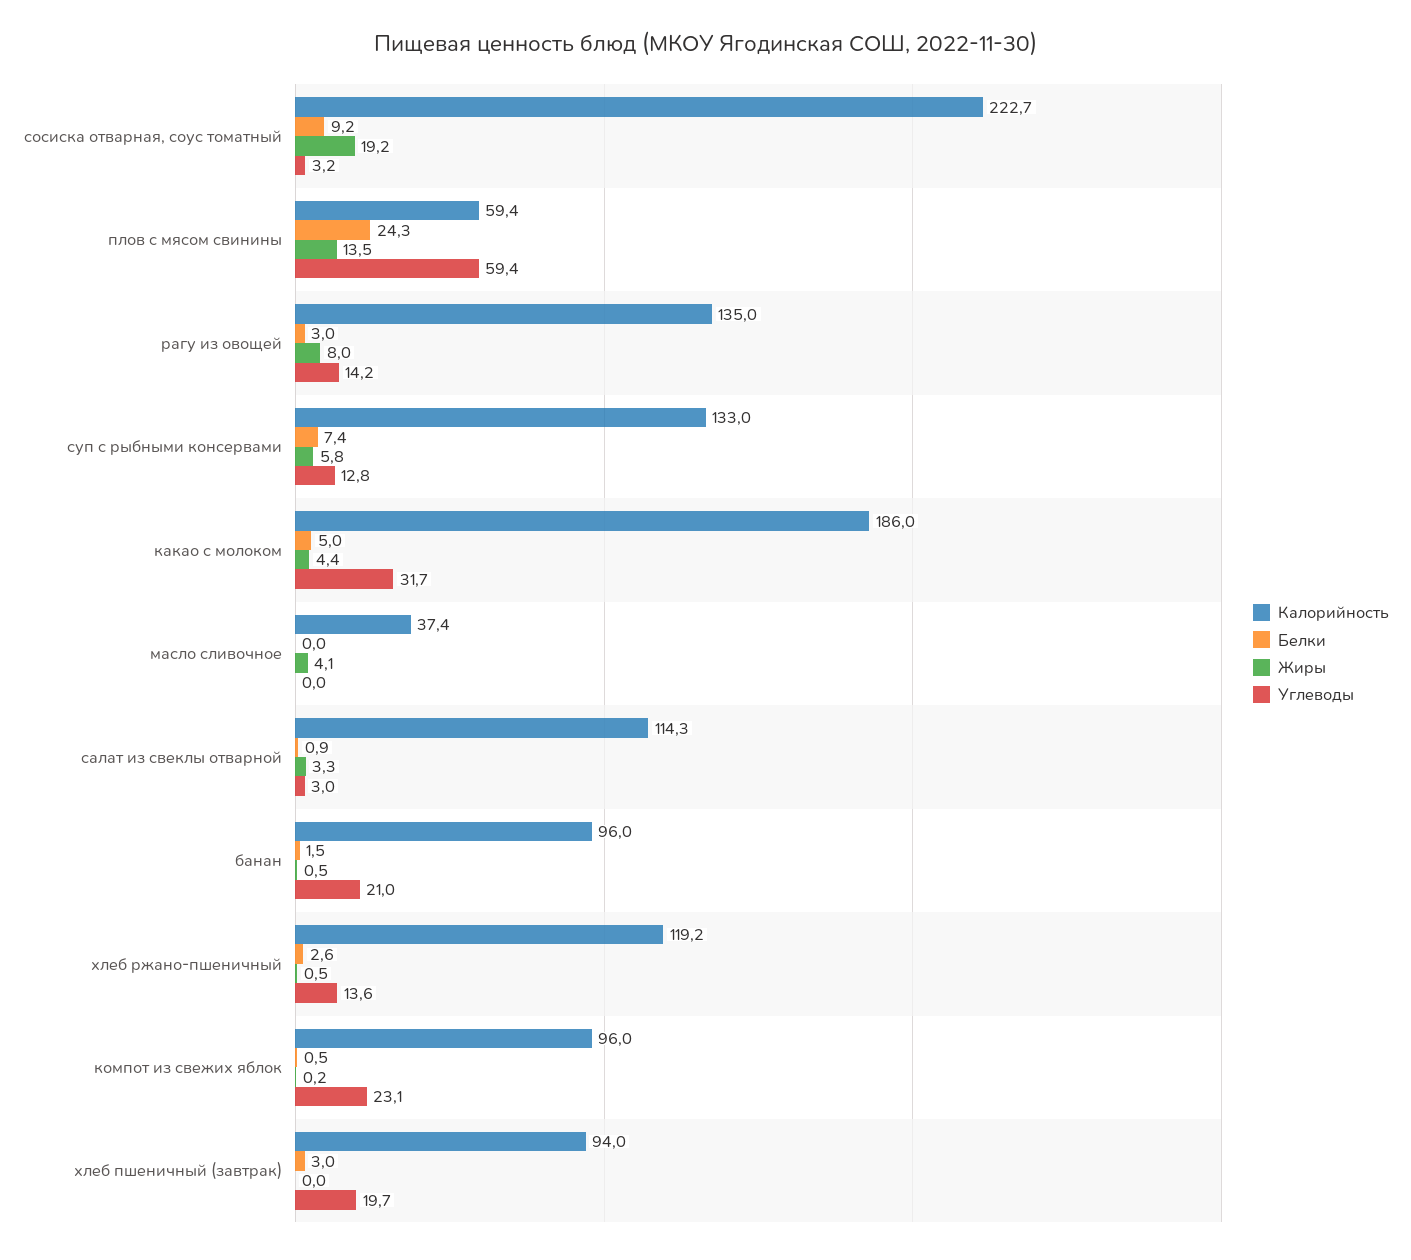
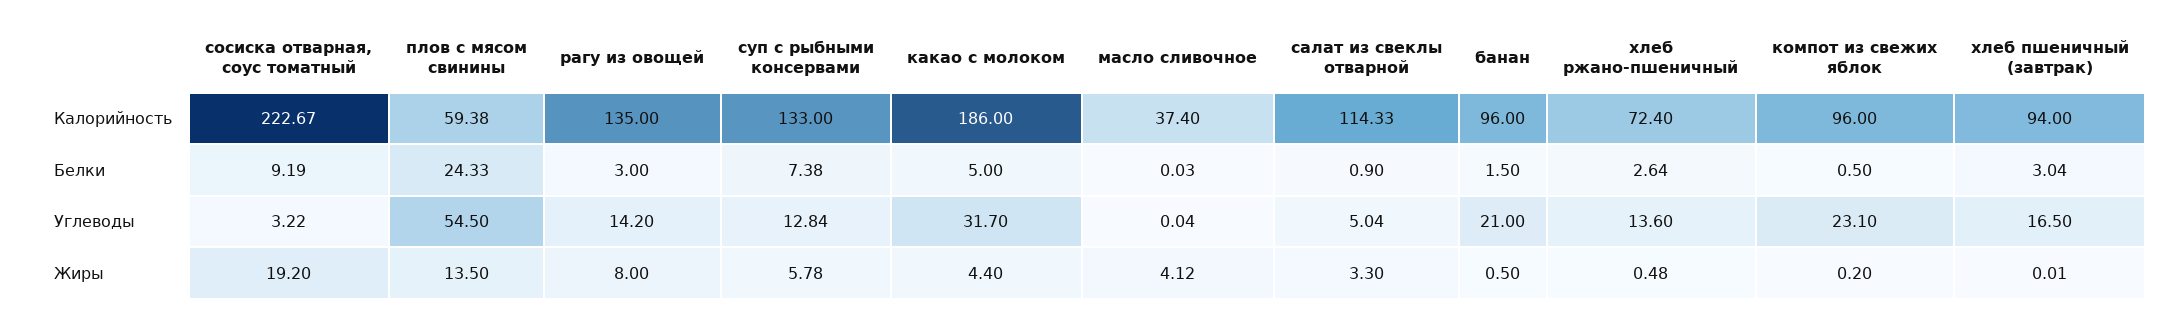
  {
    "Калорийность": {
      "сосиска отварная, соус томатный": 222.67,
      "плов с мясом свинины": 59.38,
      "рагу из овощей": 135,
      "суп с рыбными консервами": 133,
      "какао с молоком": 186,
      "масло сливочное": 37.4,
      "салат из свеклы отварной": 114.33,
      "банан": 96,
-     "хлеб ржано-пшеничный": 119.2,
+     "хлеб ржано-пшеничный": 72.4,
      "компот из свежих яблок": 96,
      "хлеб пшеничный (завтрак)": 94
    },
    "Белки": {
      "сосиска отварная, соус томатный": 9.19,
      "плов с мясом свинины": 24.33,
      "рагу из овощей": 3,
      "суп с рыбными консервами": 7.38,
      "какао с молоком": 5,
      "масло сливочное": 0.03,
      "салат из свеклы отварной": 0.9,
      "банан": 1.5,
      "хлеб ржано-пшеничный": 2.64,
      "компот из свежих яблок": 0.5,
      "хлеб пшеничный (завтрак)": 3.04
    },
    "Жиры": {
      "сосиска отварная, соус томатный": 19.2,
      "плов с мясом свинины": 13.5,
      "рагу из овощей": 8,
      "суп с рыбными консервами": 5.78,
      "какао с молоком": 4.4,
      "масло сливочное": 4.12,
      "салат из свеклы отварной": 3.3,
      "банан": 0.5,
      "хлеб ржано-пшеничный": 0.48,
      "компот из свежих яблок": 0.2,
      "хлеб пшеничный (завтрак)": 0.01
    },
    "Углеводы": {
      "сосиска отварная, соус томатный": 3.22,
-     "плов с мясом свинины": 59.4,
+     "плов с мясом свинины": 54.5,
      "рагу из овощей": 14.2,
      "суп с рыбными консервами": 12.84,
      "какао с молоком": 31.7,
      "масло сливочное": 0.04,
-     "салат из свеклы отварной": 3,
+     "салат из свеклы отварной": 5.04,
      "банан": 21,
      "хлеб ржано-пшеничный": 13.6,
      "компот из свежих яблок": 23.1,
-     "хлеб пшеничный (завтрак)": 19.7
+     "хлеб пшеничный (завтрак)": 16.5
    }
  }

